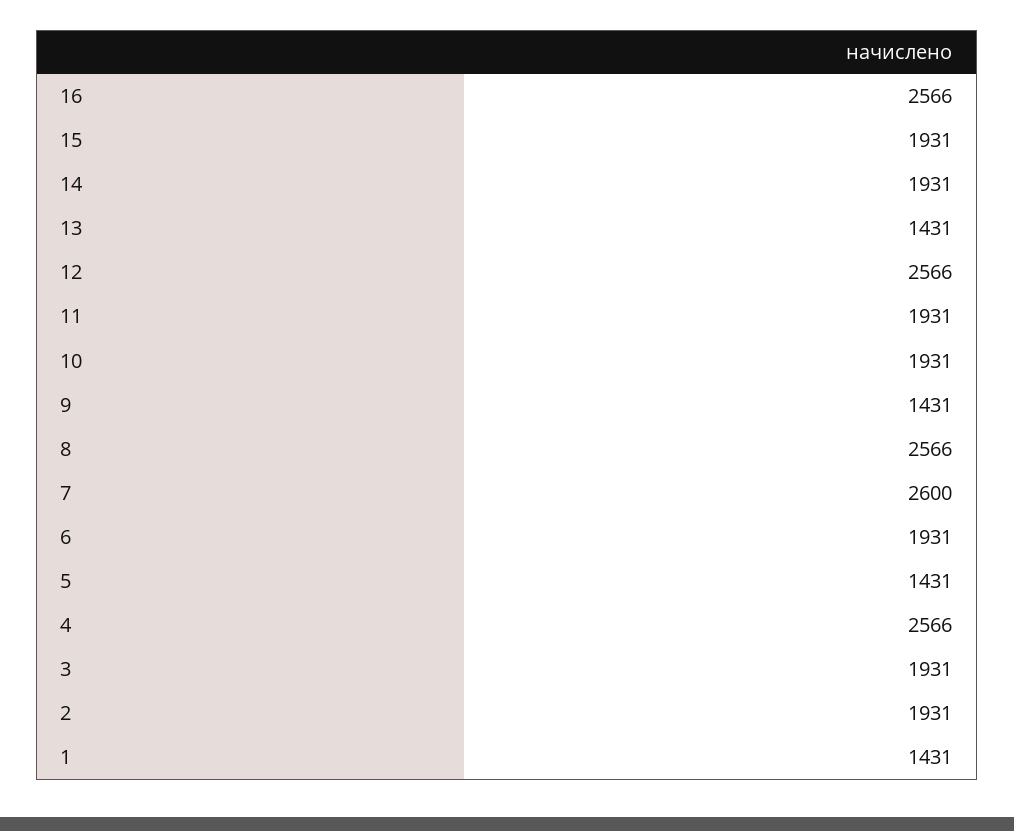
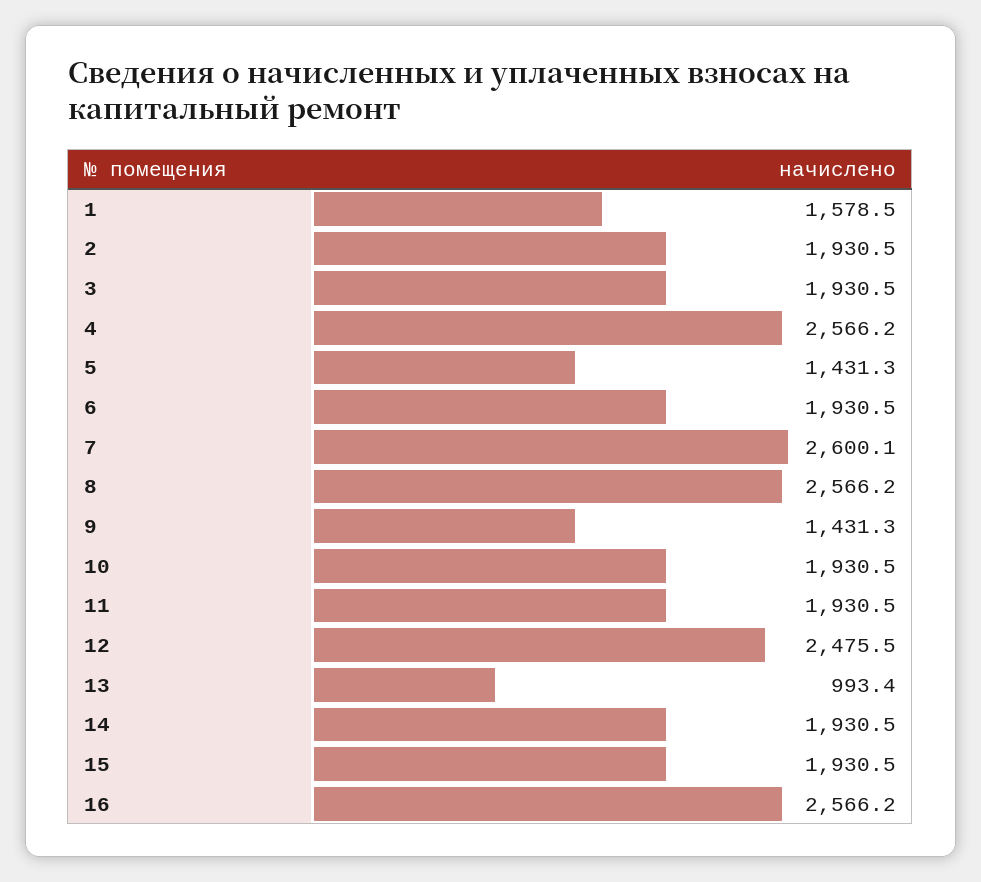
  {
    "16": 2566.2,
    "15": 1930.5,
    "14": 1930.5,
-   "13": 1431,
+   "13": 993.4,
-   "12": 2566,
+   "12": 2475.5,
    "11": 1930.5,
    "10": 1930.5,
    "9": 1431.3,
    "8": 2566.2,
    "7": 2600.1,
    "6": 1930.5,
    "5": 1431.3,
    "4": 2566.2,
    "3": 1930.5,
    "2": 1930.5,
-   "1": 1431
+   "1": 1578.5
  }

